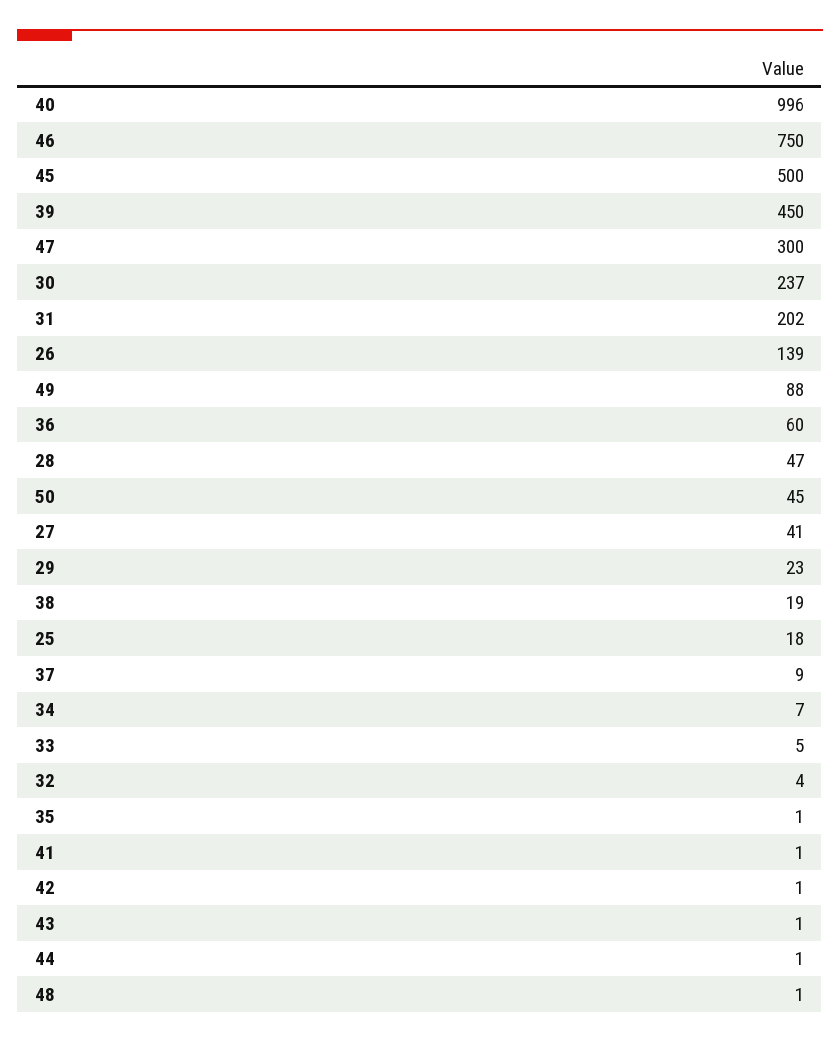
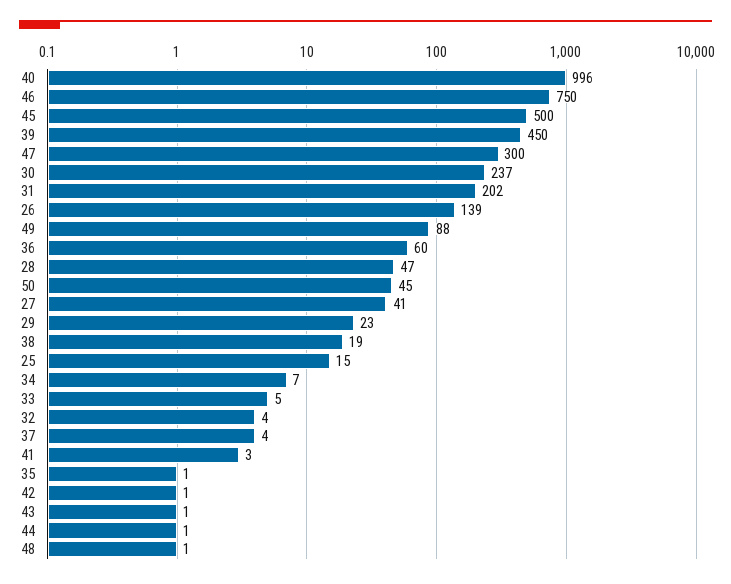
  {
    "40": 996,
    "46": 750,
    "45": 500,
    "39": 450,
    "47": 300,
    "30": 237,
    "31": 202,
    "26": 139,
    "49": 88,
    "36": 60,
    "28": 47,
    "50": 45,
    "27": 41,
    "29": 23,
    "38": 19,
-   "25": 18,
+   "25": 15,
-   "37": 9,
+   "37": 4,
    "34": 7,
    "33": 5,
    "32": 4,
    "35": 1,
-   "41": 1,
+   "41": 3,
    "42": 1,
    "43": 1,
    "44": 1,
    "48": 1
  }

